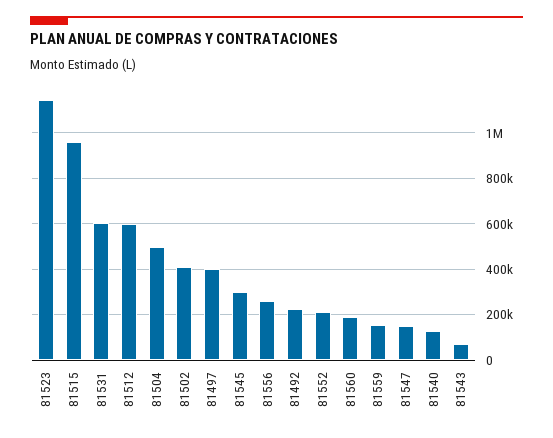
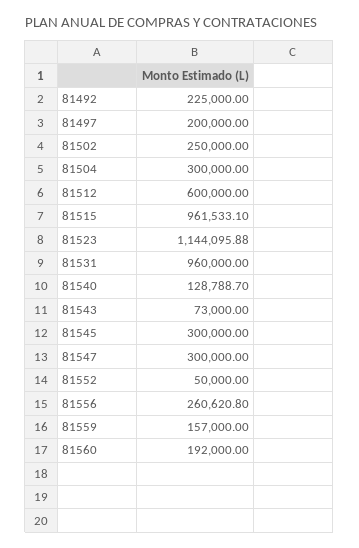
  {
    "81523": 1144095.88,
    "81515": 961533.1,
-   "81531": 600000,
+   "81531": 960000,
    "81512": 600000,
-   "81504": 500000,
+   "81504": 300000,
-   "81502": 400000,
+   "81502": 250000,
-   "81497": 400000,
+   "81497": 200000,
    "81545": 300000,
    "81556": 260620.8,
    "81492": 225000,
-   "81552": 200000,
+   "81552": 50000,
    "81560": 192000,
    "81559": 157000,
-   "81547": 150000,
+   "81547": 300000,
    "81540": 128788.7,
    "81543": 73000
  }

